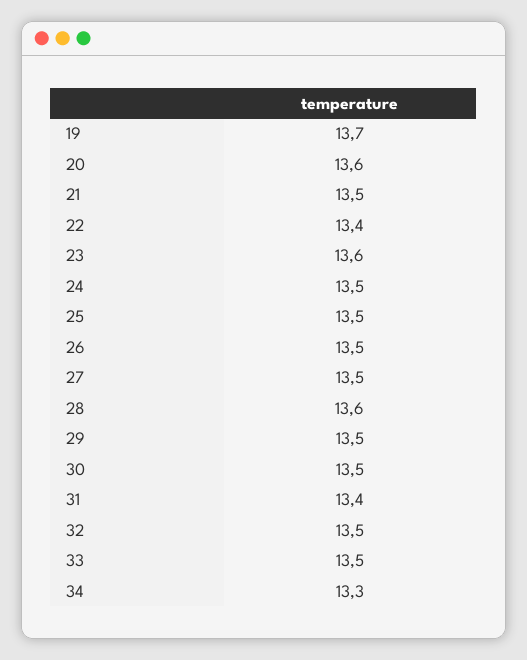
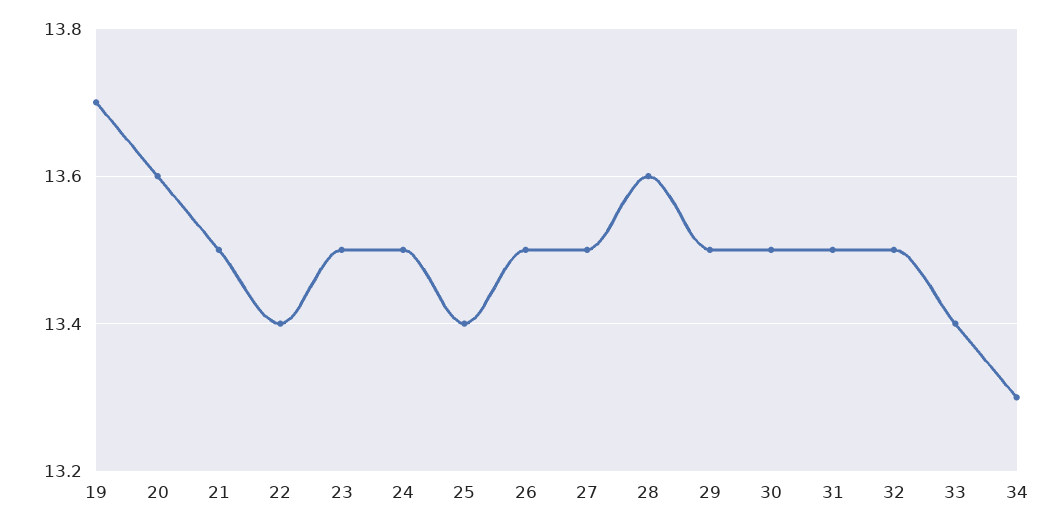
  {
    "19": 13.7,
    "20": 13.6,
    "21": 13.5,
    "22": 13.4,
-   "23": 13.6,
+   "23": 13.5,
    "24": 13.5,
-   "25": 13.5,
+   "25": 13.4,
    "26": 13.5,
    "27": 13.5,
    "28": 13.6,
    "29": 13.5,
    "30": 13.5,
-   "31": 13.4,
+   "31": 13.5,
    "32": 13.5,
-   "33": 13.5,
+   "33": 13.4,
    "34": 13.3
  }

